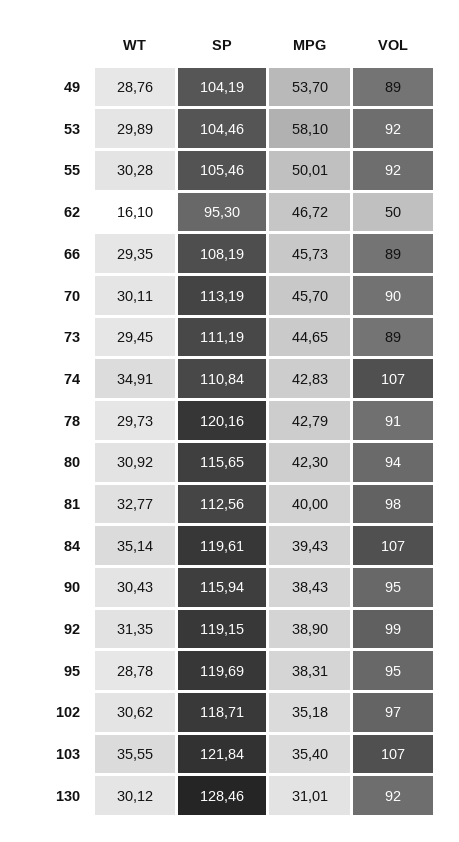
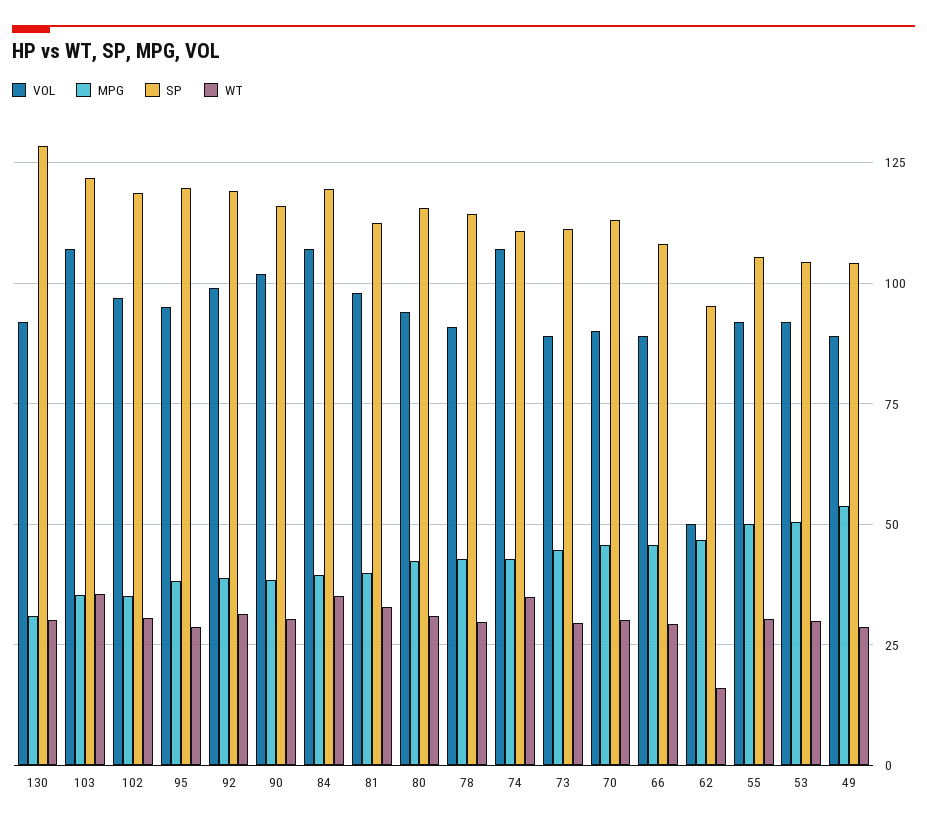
  {
    "WT": {
      "49": 28.76,
      "53": 29.89,
      "55": 30.28,
      "62": 16.1,
      "66": 29.35,
      "70": 30.11,
      "73": 29.45,
      "74": 34.91,
      "78": 29.73,
      "80": 30.92,
      "81": 32.77,
      "84": 35.14,
      "90": 30.43,
      "92": 31.35,
      "95": 28.78,
      "102": 30.62,
      "103": 35.55,
      "130": 30.12
    },
    "SP": {
      "49": 104.19,
      "53": 104.46,
      "55": 105.46,
      "62": 95.3,
      "66": 108.19,
      "70": 113.19,
      "73": 111.19,
      "74": 110.84,
-     "78": 120.16,
+     "78": 115,
      "80": 115.65,
      "81": 112.56,
      "84": 119.61,
      "90": 115.94,
      "92": 119.15,
      "95": 119.69,
      "102": 118.71,
      "103": 121.84,
      "130": 128.46
    },
    "MPG": {
      "49": 53.7,
-     "53": 58.1,
+     "53": 50,
      "55": 50.01,
      "62": 46.72,
      "66": 45.73,
      "70": 45.7,
      "73": 44.65,
      "74": 42.83,
      "78": 42.79,
      "80": 42.3,
      "81": 40,
      "84": 39.43,
      "90": 38.43,
      "92": 38.9,
      "95": 38.31,
      "102": 35.18,
      "103": 35.4,
      "130": 31.01
    },
    "VOL": {
      "49": 89,
      "53": 92,
      "55": 92,
      "62": 50,
      "66": 89,
      "70": 90,
      "73": 89,
      "74": 107,
      "78": 91,
      "80": 94,
      "81": 98,
      "84": 107,
-     "90": 95,
+     "90": 102.5,
      "92": 99,
      "95": 95,
      "102": 97,
      "103": 107,
      "130": 92
    }
  }

